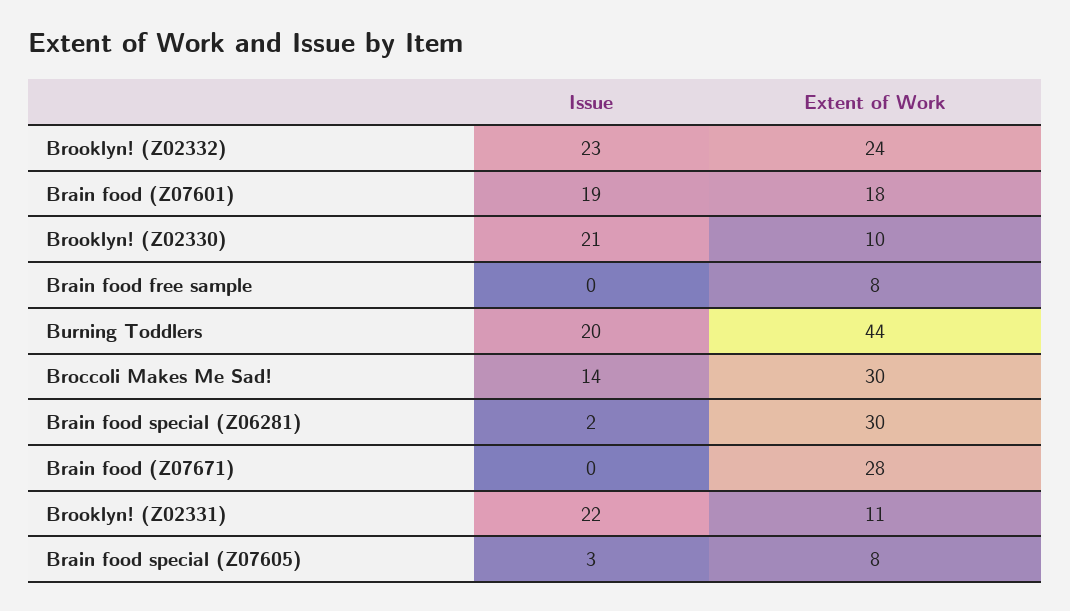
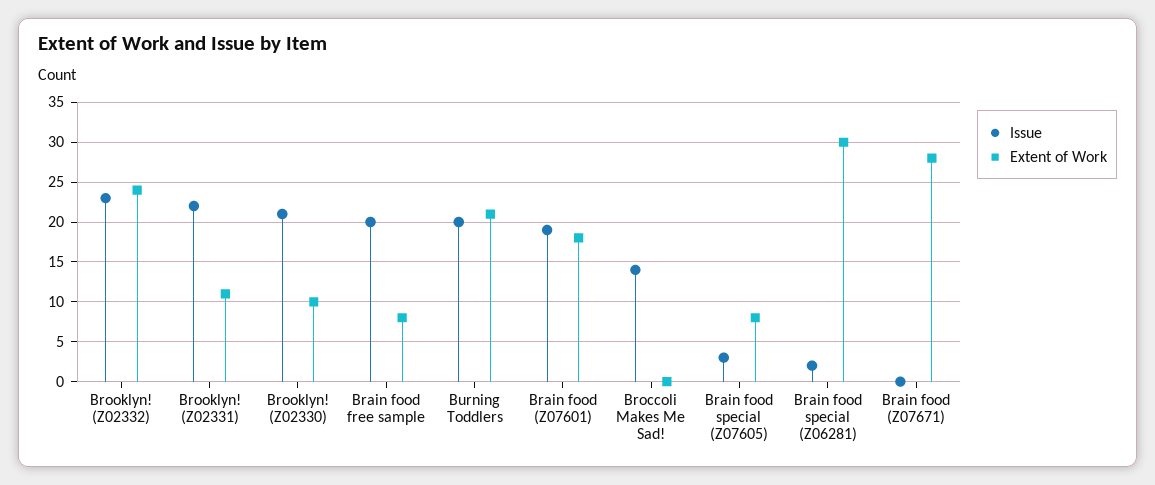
  {
    "Issue": {
      "Brooklyn! (Z02332)": 23,
      "Brain food (Z07601)": 19,
      "Brooklyn! (Z02330)": 21,
-     "Brain food free sample": 0,
+     "Brain food free sample": 20,
      "Burning Toddlers": 20,
      "Broccoli Makes Me Sad!": 14,
      "Brain food special (Z06281)": 2,
      "Brain food (Z07671)": 0,
      "Brooklyn! (Z02331)": 22,
      "Brain food special (Z07605)": 3
    },
    "Extent of Work": {
      "Brooklyn! (Z02332)": 24,
      "Brain food (Z07601)": 18,
      "Brooklyn! (Z02330)": 10,
      "Brain food free sample": 8,
-     "Burning Toddlers": 44,
+     "Burning Toddlers": 21,
-     "Broccoli Makes Me Sad!": 30,
+     "Broccoli Makes Me Sad!": 0,
      "Brain food special (Z06281)": 30,
      "Brain food (Z07671)": 28,
      "Brooklyn! (Z02331)": 11,
      "Brain food special (Z07605)": 8
    }
  }

